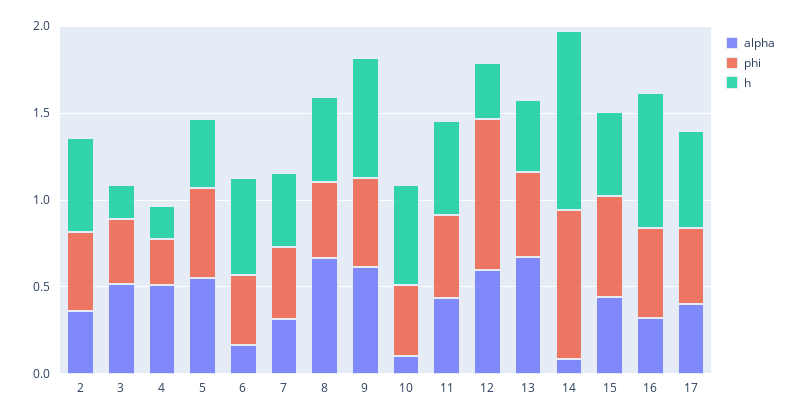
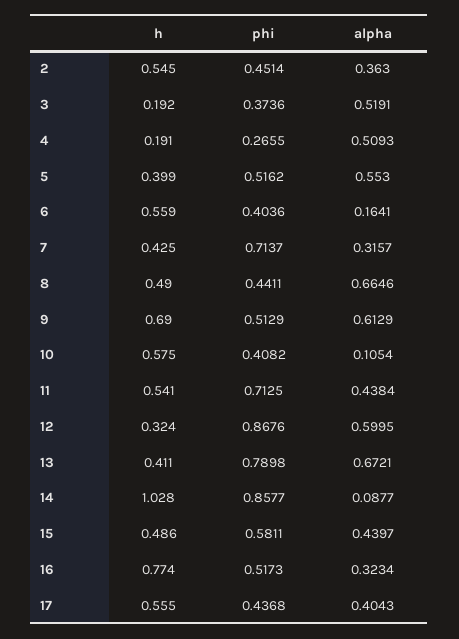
  {
    "alpha": {
      "2": 0.363,
      "3": 0.5191,
      "4": 0.5093,
      "5": 0.553,
      "6": 0.1641,
      "7": 0.3157,
      "8": 0.6646,
      "9": 0.6129,
      "10": 0.1054,
      "11": 0.4384,
      "12": 0.5995,
      "13": 0.6721,
      "14": 0.0877,
      "15": 0.4397,
      "16": 0.3234,
      "17": 0.4043
    },
    "phi": {
      "2": 0.4514,
      "3": 0.3736,
      "4": 0.2655,
      "5": 0.5162,
      "6": 0.4036,
-     "7": 0.4,
+     "7": 0.7137,
      "8": 0.4411,
      "9": 0.5129,
      "10": 0.4082,
-     "11": 0.5,
+     "11": 0.7125,
      "12": 0.8676,
-     "13": 0.5,
+     "13": 0.7898,
      "14": 0.8577,
      "15": 0.5811,
      "16": 0.5173,
      "17": 0.4368
    },
    "h": {
      "2": 0.545,
      "3": 0.192,
      "4": 0.191,
      "5": 0.399,
      "6": 0.559,
      "7": 0.425,
      "8": 0.49,
      "9": 0.69,
      "10": 0.575,
      "11": 0.541,
      "12": 0.324,
      "13": 0.411,
      "14": 1.028,
      "15": 0.486,
      "16": 0.774,
      "17": 0.555
    }
  }

